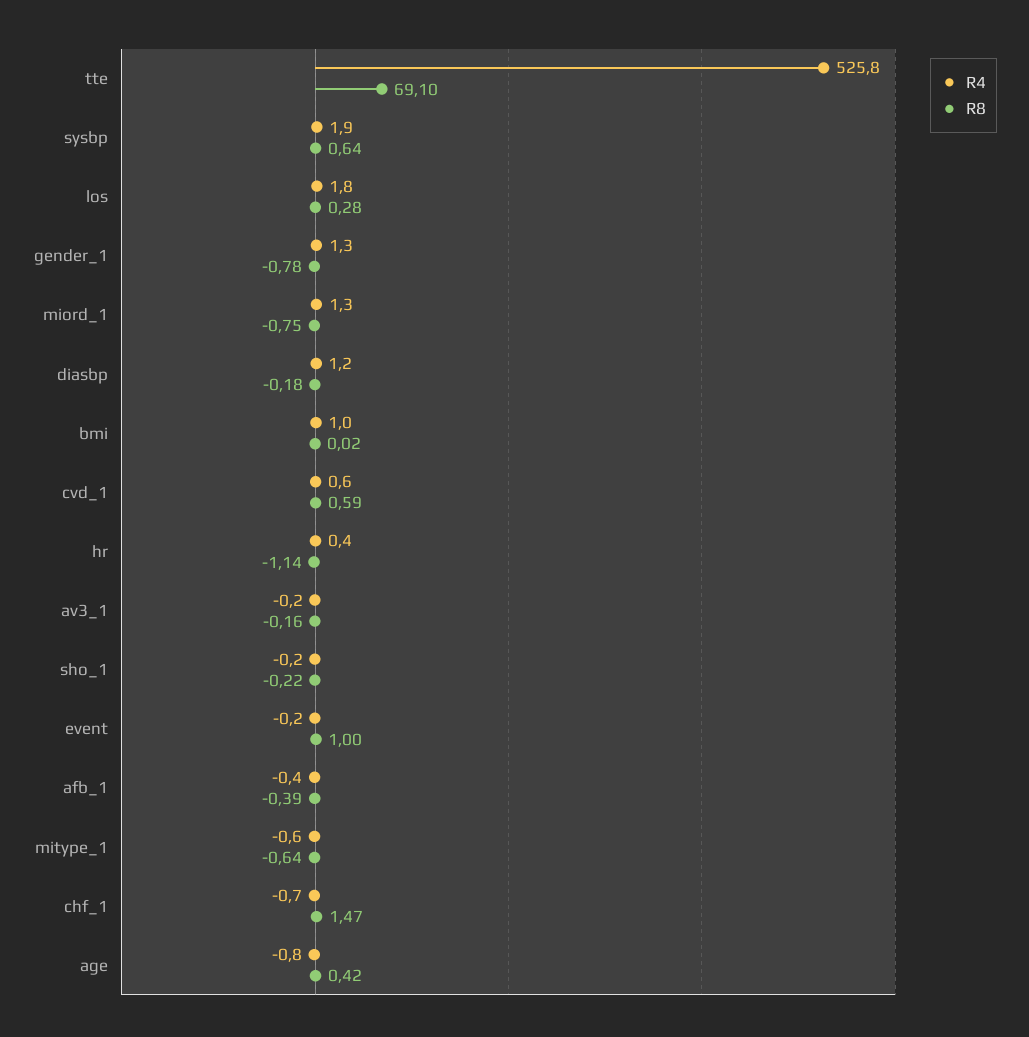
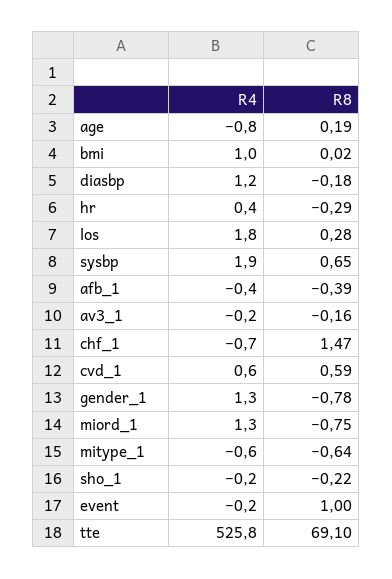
  {
    "R4": {
      "tte": 525.8,
      "sysbp": 1.9,
      "los": 1.8,
      "gender_1": 1.3,
      "miord_1": 1.3,
      "diasbp": 1.2,
      "bmi": 1,
      "cvd_1": 0.6,
      "hr": 0.4,
      "av3_1": -0.2,
      "sho_1": -0.2,
      "event": -0.2,
      "afb_1": -0.4,
      "mitype_1": -0.6,
      "chf_1": -0.7,
      "age": -0.8
    },
    "R8": {
      "tte": 69.1,
-     "sysbp": 0.64,
+     "sysbp": 0.65,
      "los": 0.28,
      "gender_1": -0.78,
      "miord_1": -0.75,
      "diasbp": -0.18,
      "bmi": 0.02,
      "cvd_1": 0.59,
-     "hr": -1.14,
+     "hr": -0.29,
      "av3_1": -0.16,
      "sho_1": -0.22,
      "event": 1,
      "afb_1": -0.39,
      "mitype_1": -0.64,
      "chf_1": 1.47,
-     "age": 0.42
+     "age": 0.19
    }
  }

